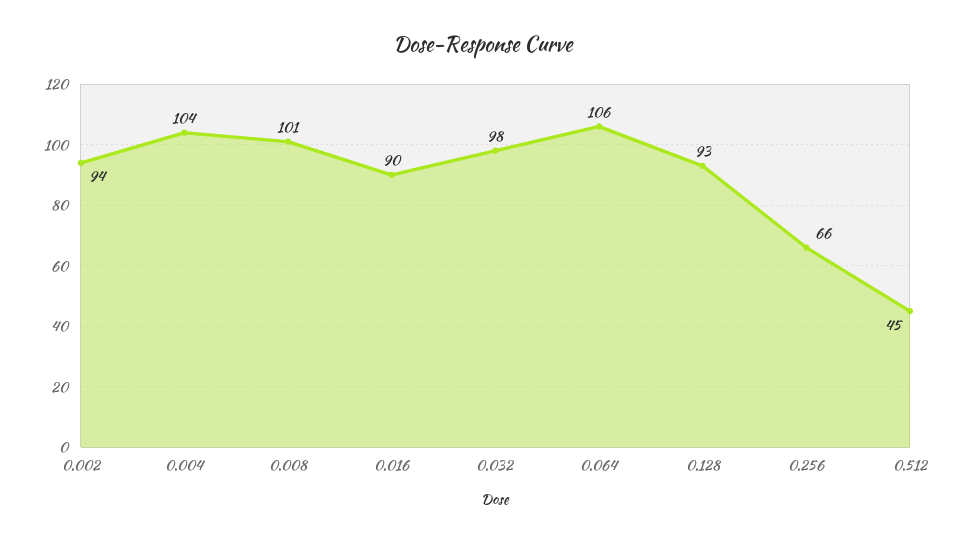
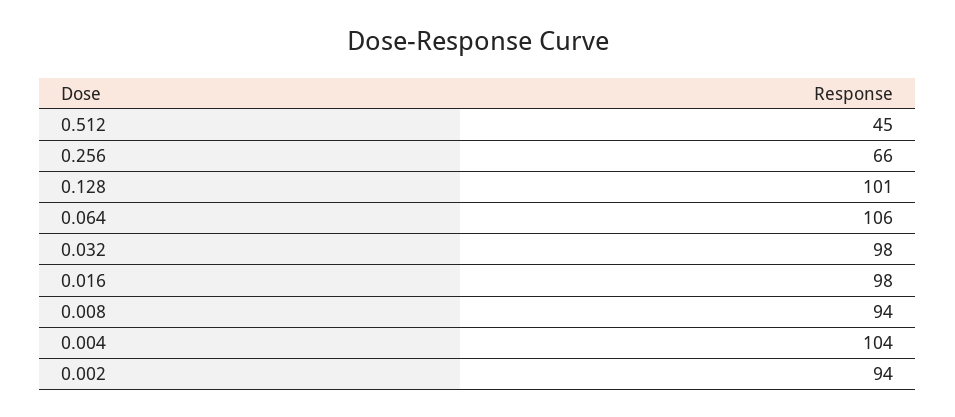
  {
    "0.002": 94,
    "0.004": 104,
-   "0.008": 101,
+   "0.008": 94,
-   "0.016": 90,
+   "0.016": 98,
    "0.032": 98,
    "0.064": 106,
-   "0.128": 93,
+   "0.128": 101,
    "0.256": 66,
    "0.512": 45
  }

